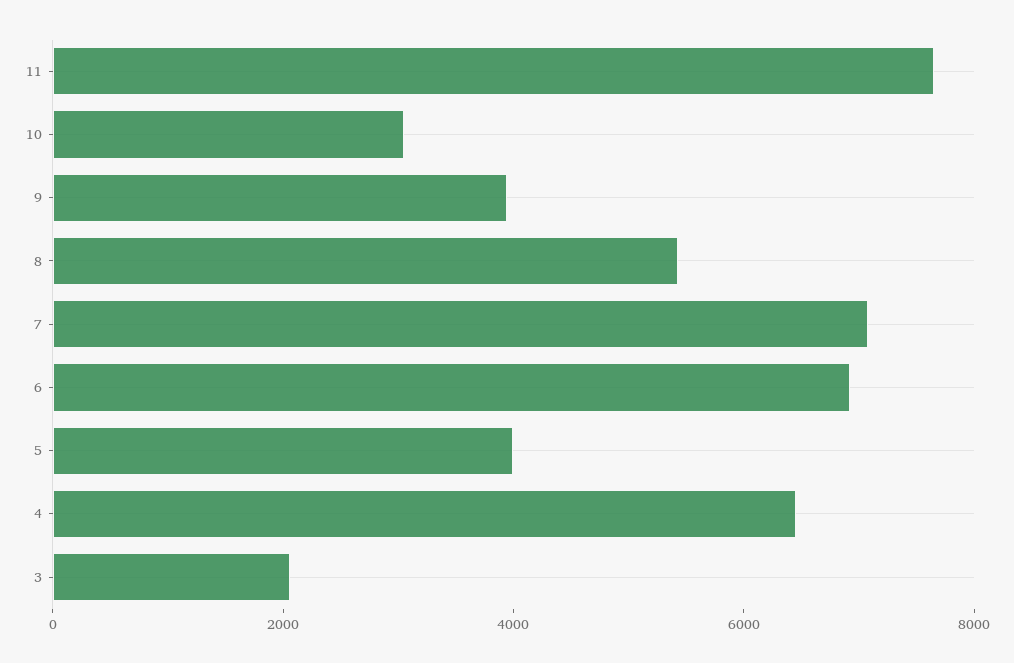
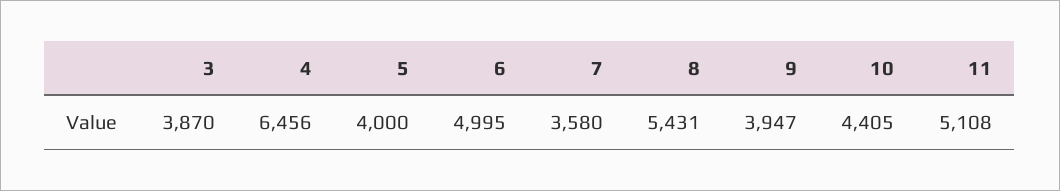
  {
-   "11": 7500,
+   "11": 5108,
-   "10": 3000,
+   "10": 4405,
    "9": 3947,
    "8": 5431,
-   "7": 7000,
+   "7": 3580,
-   "6": 7000,
+   "6": 4995,
    "5": 4000,
    "4": 6456,
-   "3": 2000
+   "3": 3870
  }

